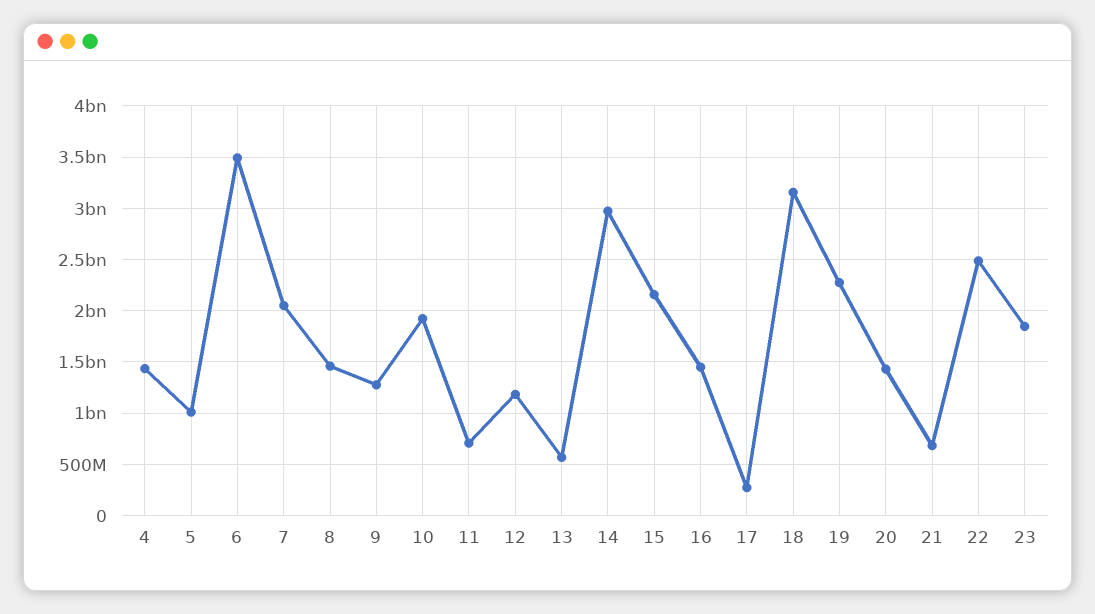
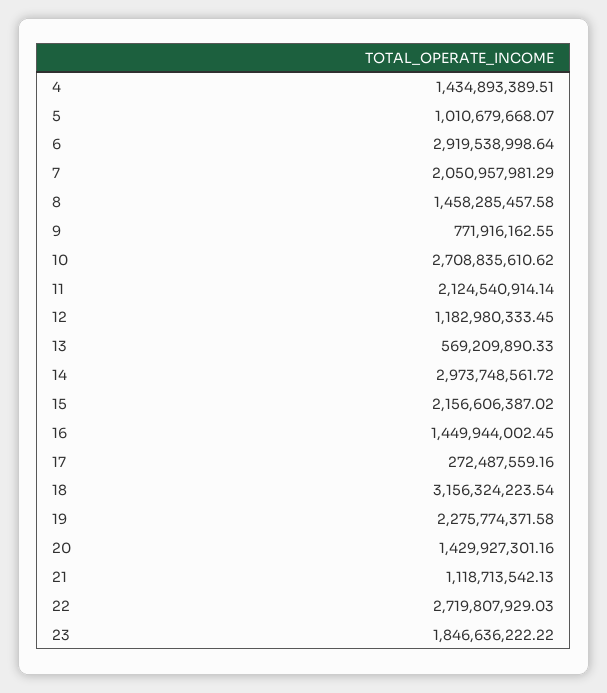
  {
    "4": 1434893389.51,
    "5": 1010679668.07,
-   "6": 3500000000,
+   "6": 2919538998.64,
    "7": 2050957981.29,
    "8": 1458285457.58,
-   "9": 1300000000,
+   "9": 771916162.55,
-   "10": 1900000000,
+   "10": 2708835610.62,
-   "11": 700000000,
+   "11": 2124540914.14,
    "12": 1182980333.45,
    "13": 569209890.33,
    "14": 2973748561.72,
    "15": 2156606387.02,
    "16": 1449944002.45,
    "17": 272487559.16,
    "18": 3156324223.54,
    "19": 2275774371.58,
    "20": 1429927301.16,
-   "21": 700000000,
+   "21": 1118713542.13,
-   "22": 2500000000,
+   "22": 2719807929.03,
    "23": 1846636222.22
  }

